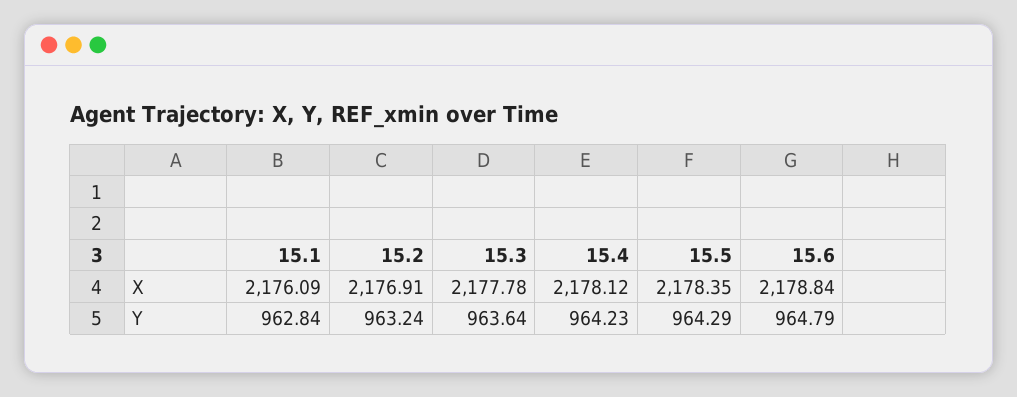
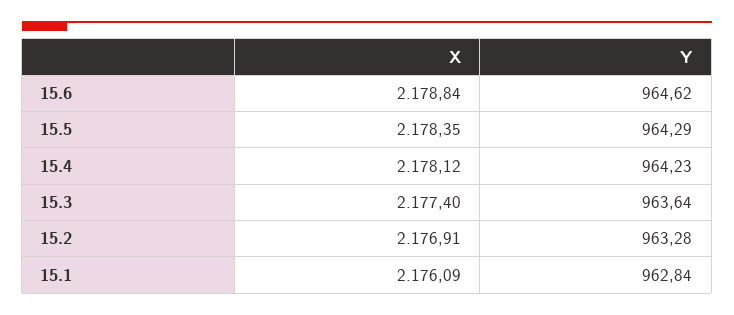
  {
    "15.1": {
      "X": 2176.09,
      "Y": 962.84
    },
    "15.2": {
      "X": 2176.91,
-     "Y": 963.24
+     "Y": 963.28
    },
    "15.3": {
-     "X": 2177.78,
+     "X": 2177.4,
      "Y": 963.64
    },
    "15.4": {
      "X": 2178.12,
      "Y": 964.23
    },
    "15.5": {
      "X": 2178.35,
      "Y": 964.29
    },
    "15.6": {
      "X": 2178.84,
-     "Y": 964.79
+     "Y": 964.62
    }
  }

